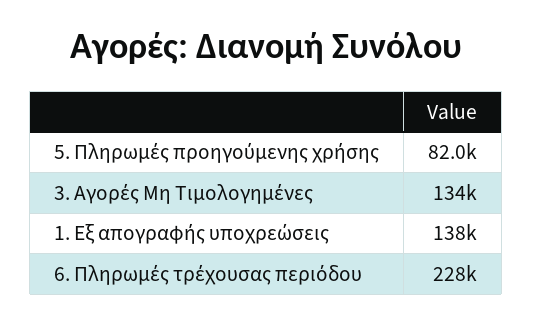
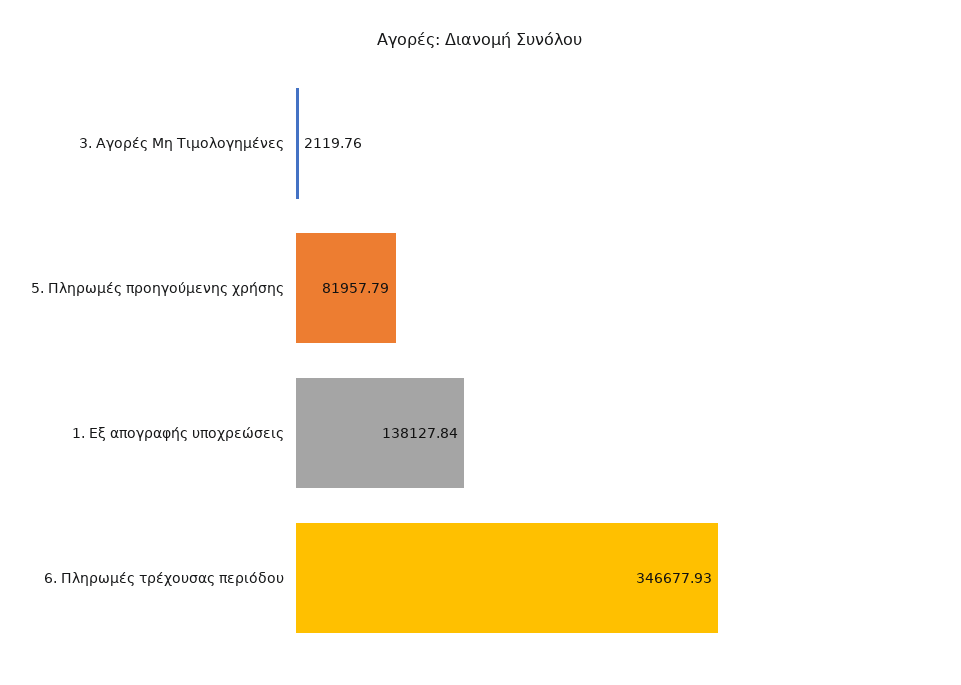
  {
    "5. Πληρωμές προηγούμενης χρήσης": 81957.79,
-   "3. Αγορές Μη Τιμολογημένες": 134000,
+   "3. Αγορές Μη Τιμολογημένες": 2119.76,
    "1. Εξ απογραφής υποχρεώσεις": 138127.84,
-   "6. Πληρωμές τρέχουσας περιόδου": 228000
+   "6. Πληρωμές τρέχουσας περιόδου": 346677.93
  }

